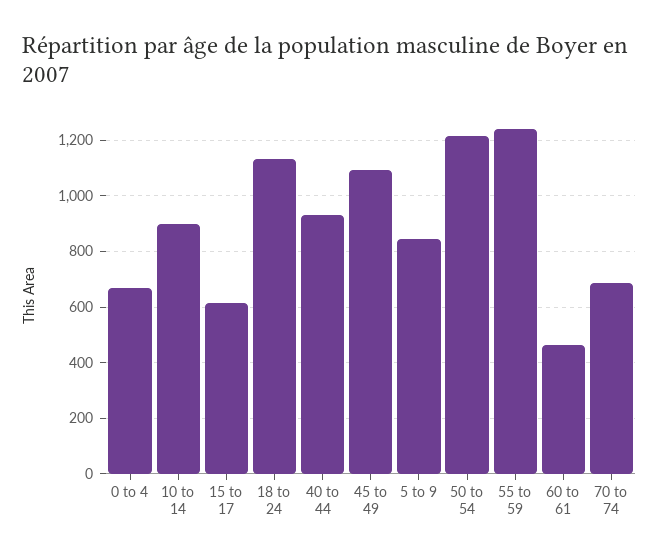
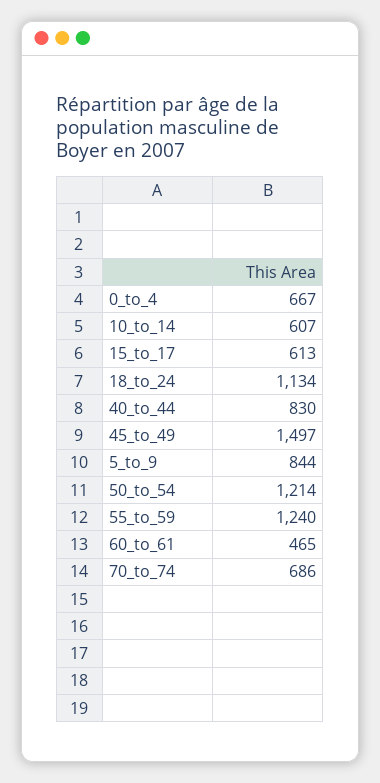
  {
    "0 to 4": 667,
-   "10 to 14": 900,
+   "10 to 14": 607,
    "15 to 17": 613,
    "18 to 24": 1134,
-   "40 to 44": 925,
+   "40 to 44": 830,
-   "45 to 49": 1100,
+   "45 to 49": 1497,
    "5 to 9": 844,
    "50 to 54": 1214,
    "55 to 59": 1240,
    "60 to 61": 465,
    "70 to 74": 686
  }

